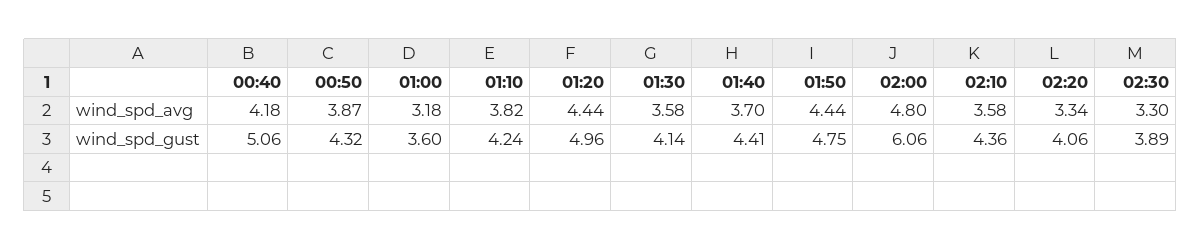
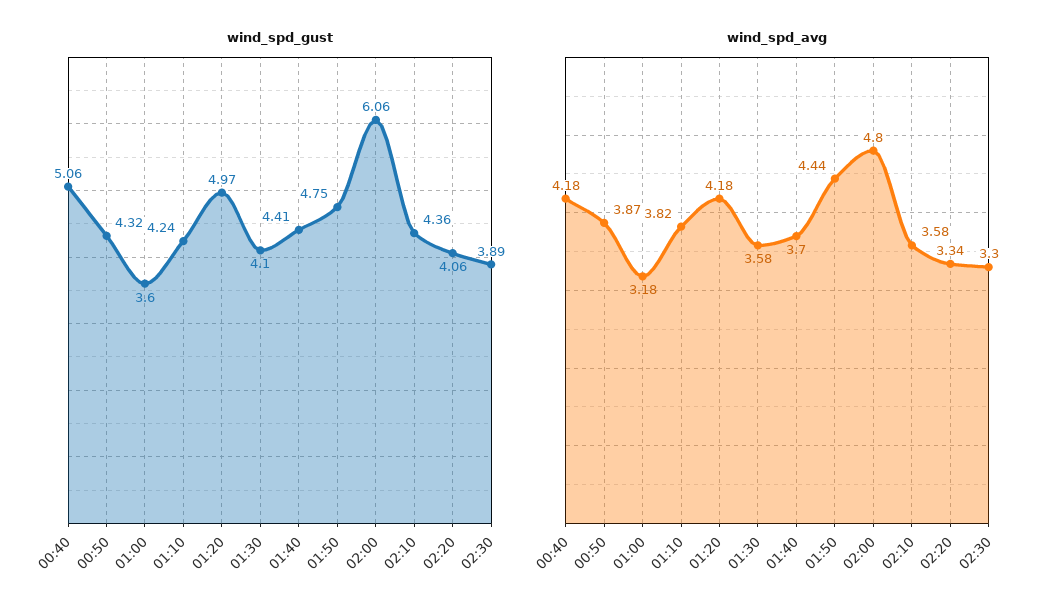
  {
    "wind_spd_avg": {
      "00:40": 4.18,
      "00:50": 3.87,
      "01:00": 3.18,
      "01:10": 3.82,
-     "01:20": 4.44,
+     "01:20": 4.18,
      "01:30": 3.58,
      "01:40": 3.7,
      "01:50": 4.44,
      "02:00": 4.8,
      "02:10": 3.58,
      "02:20": 3.34,
      "02:30": 3.3
    },
    "wind_spd_gust": {
      "00:40": 5.06,
      "00:50": 4.32,
      "01:00": 3.6,
      "01:10": 4.24,
-     "01:20": 4.96,
+     "01:20": 4.97,
-     "01:30": 4.14,
+     "01:30": 4.1,
      "01:40": 4.41,
      "01:50": 4.75,
      "02:00": 6.06,
      "02:10": 4.36,
      "02:20": 4.06,
      "02:30": 3.89
    }
  }

